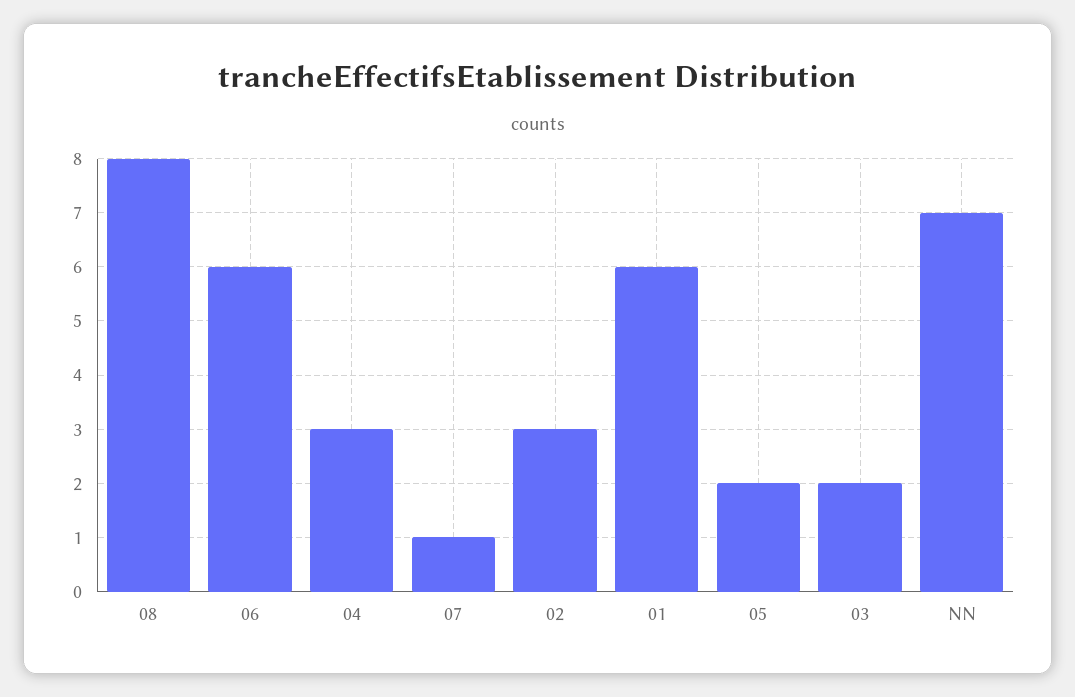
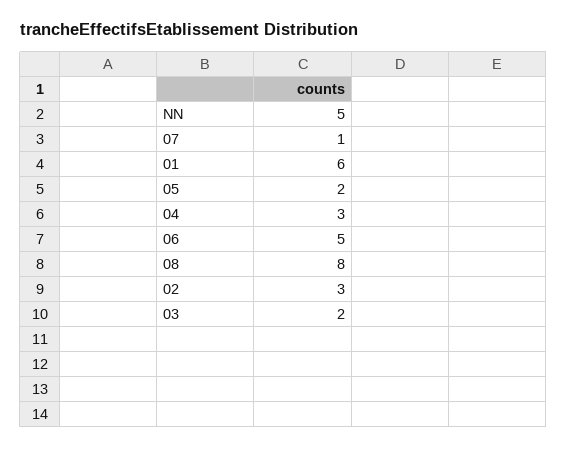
  {
    "08": 8,
-   "06": 6,
+   "06": 5,
    "04": 3,
    "07": 1,
    "02": 3,
    "01": 6,
    "05": 2,
    "03": 2,
-   "NN": 7
+   "NN": 5
  }

